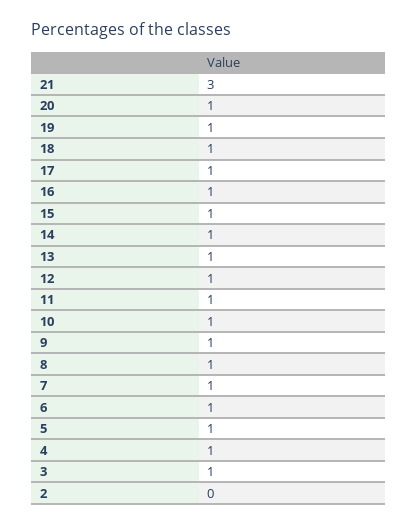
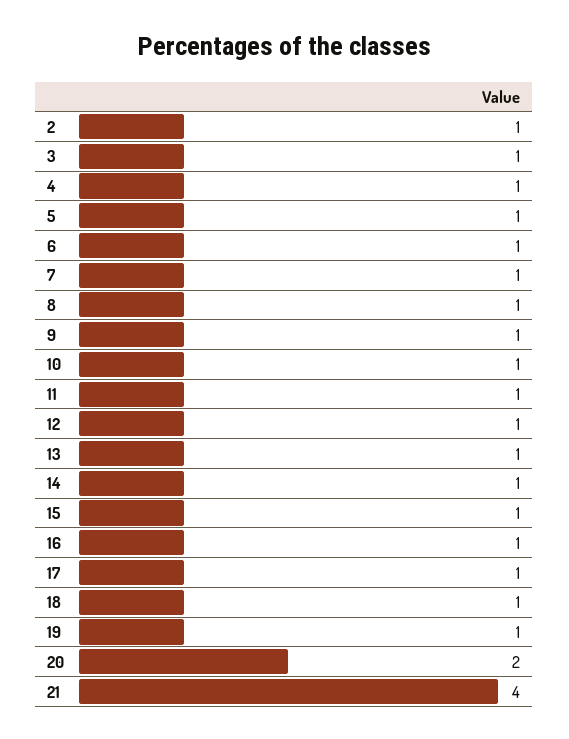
  {
-   "21": 3,
+   "21": 4,
-   "20": 1,
+   "20": 2,
    "19": 1,
    "18": 1,
    "17": 1,
    "16": 1,
    "15": 1,
    "14": 1,
    "13": 1,
    "12": 1,
    "11": 1,
    "10": 1,
    "9": 1,
    "8": 1,
    "7": 1,
    "6": 1,
    "5": 1,
    "4": 1,
    "3": 1,
-   "2": 0
+   "2": 1
  }

